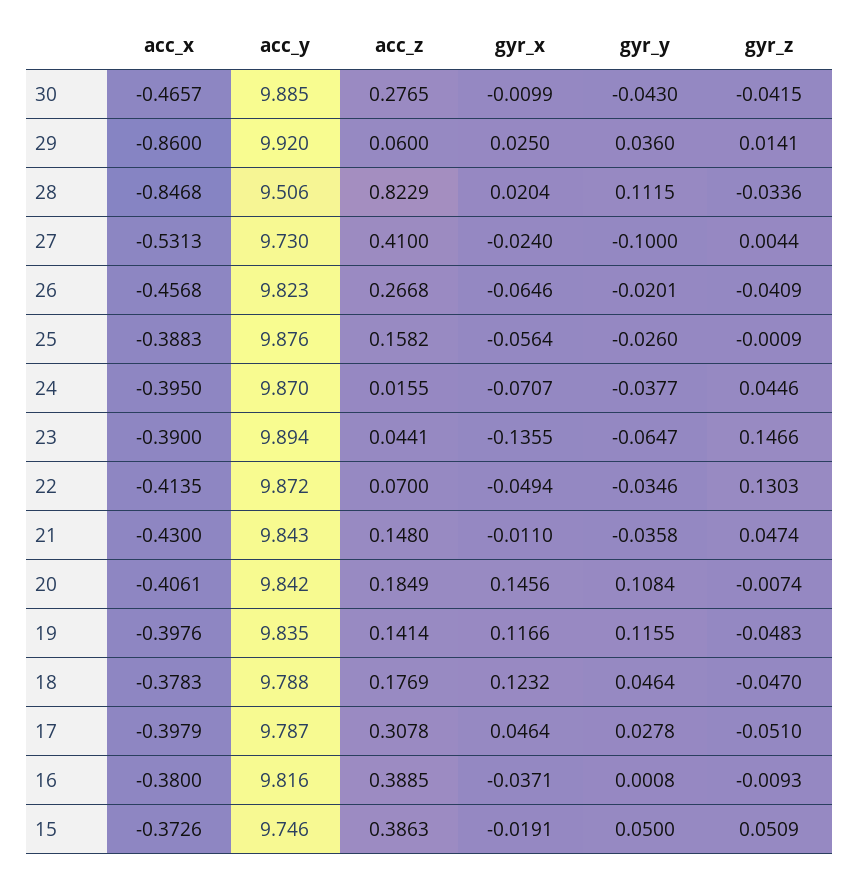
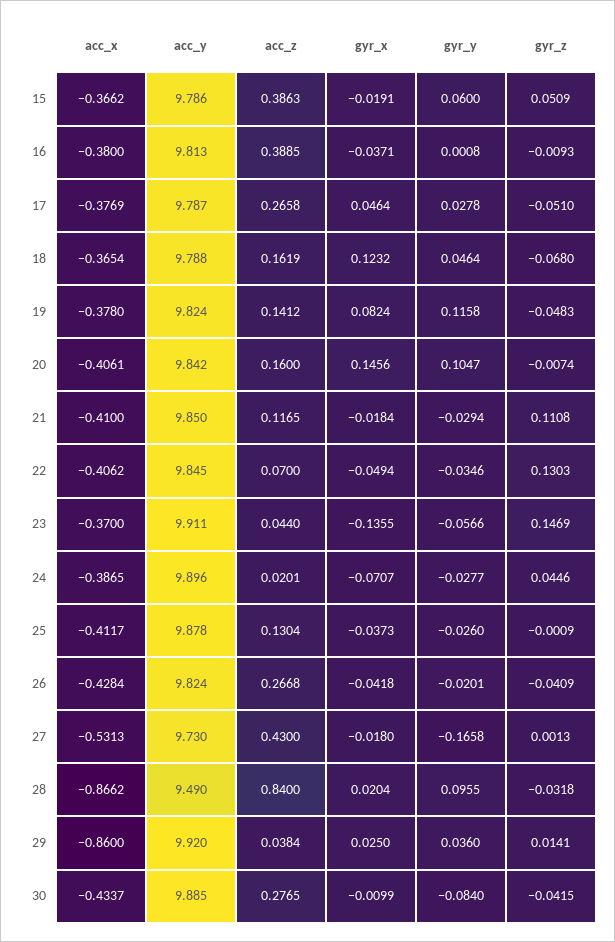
  {
    "acc_x": {
-     "30": -0.4657,
+     "30": -0.4337,
      "29": -0.86,
-     "28": -0.8468,
+     "28": -0.8662,
      "27": -0.5313,
-     "26": -0.4568,
+     "26": -0.4284,
-     "25": -0.3883,
+     "25": -0.4117,
-     "24": -0.395,
+     "24": -0.3865,
-     "23": -0.39,
+     "23": -0.37,
-     "22": -0.4135,
+     "22": -0.4062,
-     "21": -0.43,
+     "21": -0.41,
      "20": -0.4061,
-     "19": -0.3976,
+     "19": -0.378,
-     "18": -0.3783,
+     "18": -0.3654,
-     "17": -0.3979,
+     "17": -0.3769,
      "16": -0.38,
-     "15": -0.3726
+     "15": -0.3662
    },
    "acc_y": {
      "30": 9.885,
      "29": 9.92,
-     "28": 9.506,
+     "28": 9.49,
      "27": 9.73,
-     "26": 9.823,
+     "26": 9.824,
-     "25": 9.876,
+     "25": 9.878,
-     "24": 9.87,
+     "24": 9.896,
-     "23": 9.894,
+     "23": 9.911,
-     "22": 9.872,
+     "22": 9.845,
-     "21": 9.843,
+     "21": 9.85,
      "20": 9.842,
-     "19": 9.835,
+     "19": 9.824,
      "18": 9.788,
      "17": 9.787,
-     "16": 9.816,
+     "16": 9.813,
-     "15": 9.746
+     "15": 9.786
    },
    "acc_z": {
      "30": 0.2765,
-     "29": 0.06,
+     "29": 0.0384,
-     "28": 0.8229,
+     "28": 0.84,
-     "27": 0.41,
+     "27": 0.43,
      "26": 0.2668,
-     "25": 0.1582,
+     "25": 0.1304,
-     "24": 0.0155,
+     "24": 0.0201,
-     "23": 0.0441,
+     "23": 0.044,
      "22": 0.07,
-     "21": 0.148,
+     "21": 0.1165,
-     "20": 0.1849,
+     "20": 0.16,
-     "19": 0.1414,
+     "19": 0.1412,
-     "18": 0.1769,
+     "18": 0.1619,
-     "17": 0.3078,
+     "17": 0.2658,
      "16": 0.3885,
      "15": 0.3863
    },
    "gyr_x": {
      "30": -0.0099,
      "29": 0.025,
      "28": 0.0204,
-     "27": -0.024,
+     "27": -0.018,
-     "26": -0.0646,
+     "26": -0.0418,
-     "25": -0.0564,
+     "25": -0.0373,
      "24": -0.0707,
      "23": -0.1355,
      "22": -0.0494,
-     "21": -0.011,
+     "21": -0.0184,
      "20": 0.1456,
-     "19": 0.1166,
+     "19": 0.0824,
      "18": 0.1232,
      "17": 0.0464,
      "16": -0.0371,
      "15": -0.0191
    },
    "gyr_y": {
-     "30": -0.043,
+     "30": -0.084,
      "29": 0.036,
-     "28": 0.1115,
+     "28": 0.0955,
-     "27": -0.1,
+     "27": -0.1658,
      "26": -0.0201,
      "25": -0.026,
-     "24": -0.0377,
+     "24": -0.0277,
-     "23": -0.0647,
+     "23": -0.0566,
      "22": -0.0346,
-     "21": -0.0358,
+     "21": -0.0294,
-     "20": 0.1084,
+     "20": 0.1047,
-     "19": 0.1155,
+     "19": 0.1158,
      "18": 0.0464,
      "17": 0.0278,
      "16": 0.0008,
-     "15": 0.05
+     "15": 0.06
    },
    "gyr_z": {
      "30": -0.0415,
      "29": 0.0141,
-     "28": -0.0336,
+     "28": -0.0318,
-     "27": 0.0044,
+     "27": 0.0013,
      "26": -0.0409,
      "25": -0.0009,
      "24": 0.0446,
-     "23": 0.1466,
+     "23": 0.1469,
      "22": 0.1303,
-     "21": 0.0474,
+     "21": 0.1108,
      "20": -0.0074,
      "19": -0.0483,
-     "18": -0.047,
+     "18": -0.068,
      "17": -0.051,
      "16": -0.0093,
      "15": 0.0509
    }
  }

